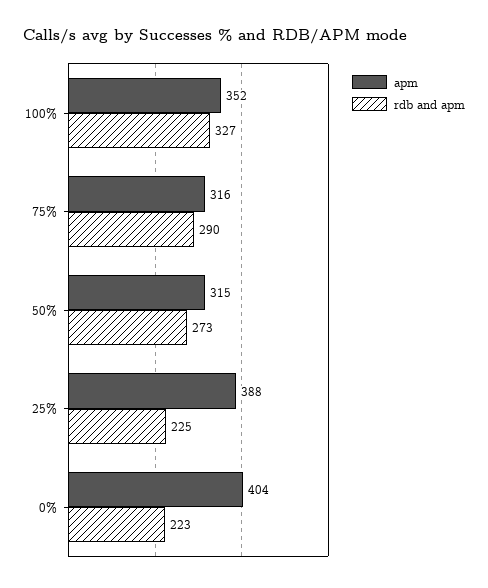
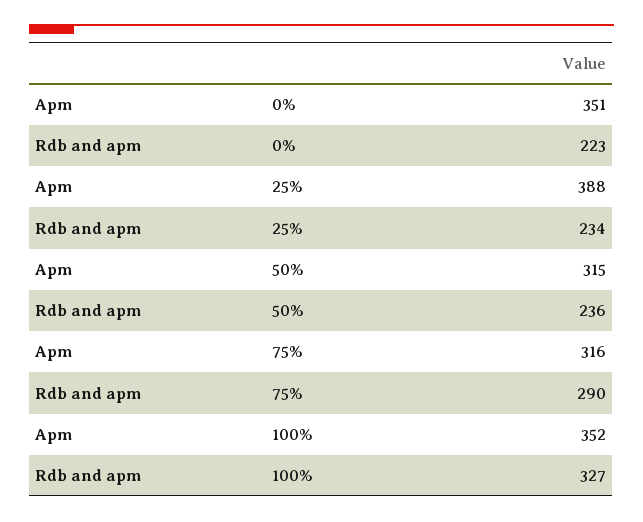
  {
    "apm": {
      "100%": 352,
      "75%": 316,
      "50%": 315,
      "25%": 388,
-     "0%": 404
+     "0%": 351
    },
    "rdb and apm": {
      "100%": 327,
      "75%": 290,
-     "50%": 273,
+     "50%": 236,
-     "25%": 225,
+     "25%": 234,
      "0%": 223
    }
  }

